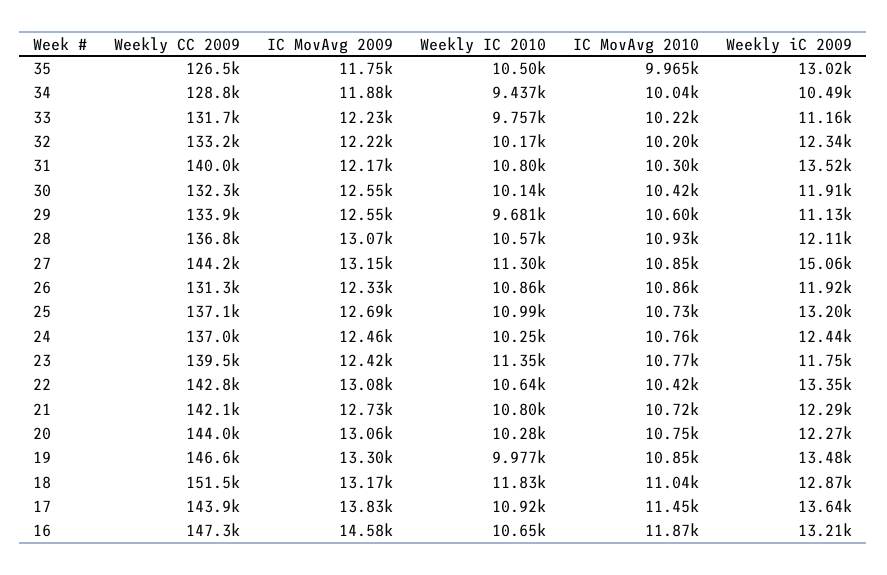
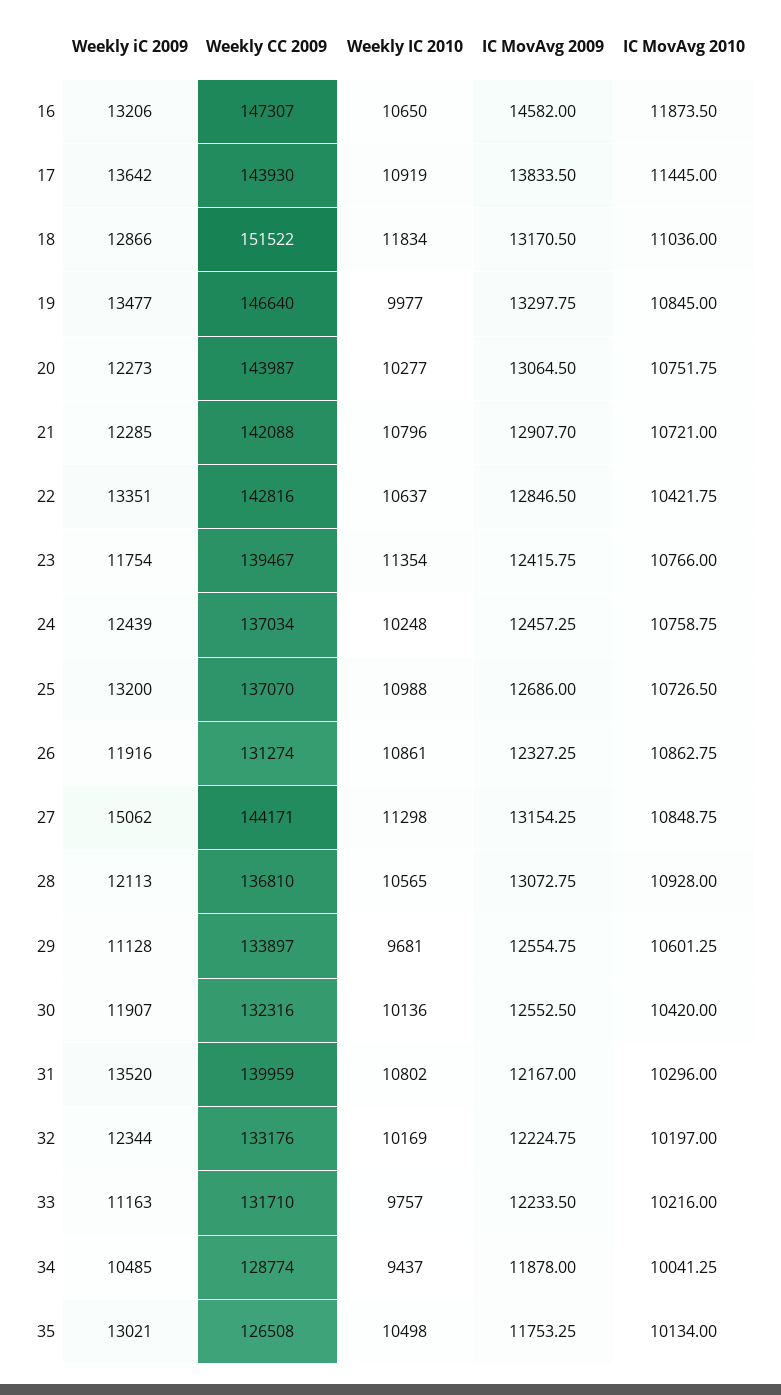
  {
    "Weekly CC 2009": {
      "35": 126508,
      "34": 128774,
      "33": 131710,
      "32": 133176,
      "31": 139959,
      "30": 132316,
      "29": 133897,
      "28": 136810,
      "27": 144171,
      "26": 131274,
      "25": 137070,
      "24": 137034,
      "23": 139467,
      "22": 142816,
      "21": 142088,
      "20": 143987,
      "19": 146640,
      "18": 151522,
      "17": 143930,
      "16": 147307
    },
    "IC MovAvg 2009": {
      "35": 11753.25,
      "34": 11878,
      "33": 12233.5,
      "32": 12224.75,
      "31": 12167,
      "30": 12552.5,
      "29": 12554.75,
      "28": 13072.75,
      "27": 13154.25,
      "26": 12327.25,
      "25": 12686,
      "24": 12457.25,
      "23": 12415.75,
-     "22": 13080,
+     "22": 12846.5,
-     "21": 12730,
+     "21": 12907.7,
      "20": 13064.5,
      "19": 13297.75,
      "18": 13170.5,
      "17": 13833.5,
      "16": 14582
    },
    "Weekly IC 2010": {
      "35": 10498,
      "34": 9437,
      "33": 9757,
      "32": 10169,
      "31": 10802,
      "30": 10136,
      "29": 9681,
      "28": 10565,
      "27": 11298,
      "26": 10861,
      "25": 10988,
      "24": 10248,
      "23": 11354,
      "22": 10637,
      "21": 10796,
      "20": 10277,
      "19": 9977,
      "18": 11834,
      "17": 10919,
      "16": 10650
    },
    "IC MovAvg 2010": {
-     "35": 9965,
+     "35": 10134,
      "34": 10041.25,
      "33": 10216,
      "32": 10197,
      "31": 10296,
      "30": 10420,
      "29": 10601.25,
      "28": 10928,
      "27": 10848.75,
      "26": 10862.75,
      "25": 10726.5,
      "24": 10758.75,
      "23": 10766,
      "22": 10421.75,
      "21": 10721,
      "20": 10751.75,
      "19": 10845,
      "18": 11036,
      "17": 11445,
      "16": 11873.5
    },
    "Weekly iC 2009": {
      "35": 13021,
      "34": 10485,
      "33": 11163,
      "32": 12344,
      "31": 13520,
      "30": 11907,
      "29": 11128,
      "28": 12113,
      "27": 15062,
      "26": 11916,
      "25": 13200,
      "24": 12439,
      "23": 11754,
      "22": 13351,
      "21": 12285,
      "20": 12273,
      "19": 13477,
      "18": 12866,
      "17": 13642,
      "16": 13206
    }
  }

